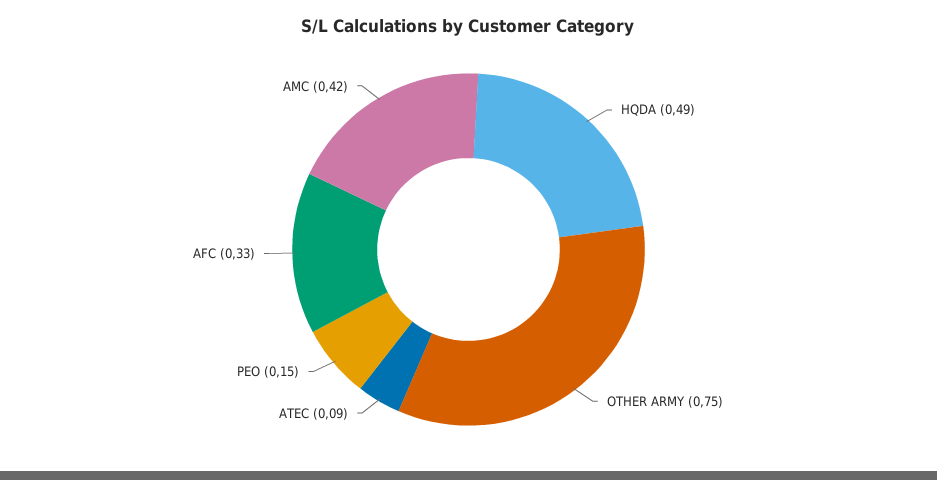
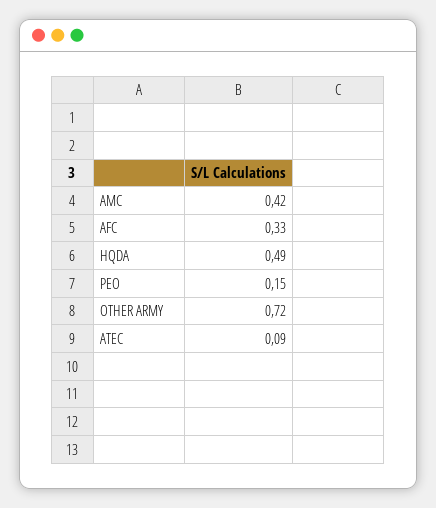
  {
    "HQDA": 0.49,
-   "OTHER ARMY": 0.75,
+   "OTHER ARMY": 0.72,
    "ATEC": 0.09,
    "PEO": 0.15,
    "AFC": 0.33,
    "AMC": 0.42
  }

